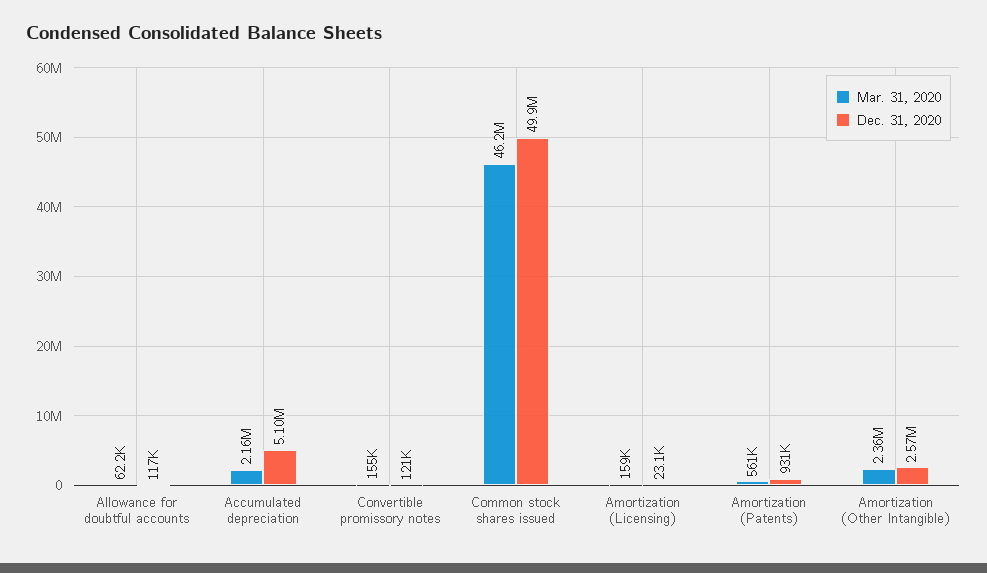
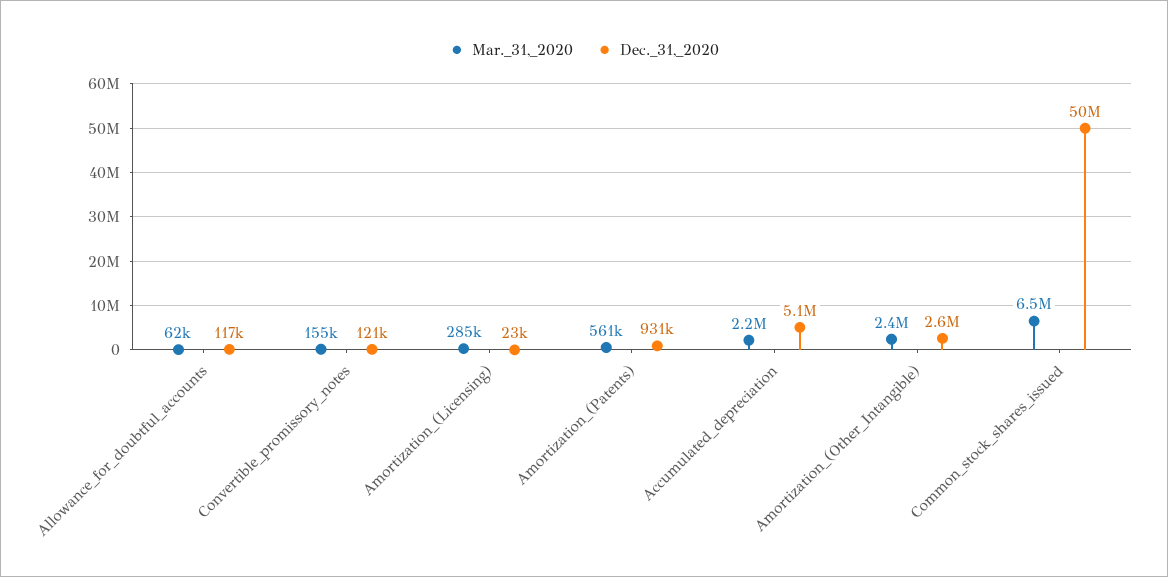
  {
    "Mar. 31, 2020": {
      "Allowance for doubtful accounts": 62200,
      "Accumulated depreciation": 2160000,
      "Convertible promissory notes": 155000,
-     "Common stock shares issued": 46200000,
+     "Common stock shares issued": 6500000,
-     "Amortization (Licensing)": 159000,
+     "Amortization (Licensing)": 285000,
      "Amortization (Patents)": 561000,
      "Amortization (Other Intangible)": 2360000
    },
    "Dec. 31, 2020": {
      "Allowance for doubtful accounts": 117000,
      "Accumulated depreciation": 5100000,
      "Convertible promissory notes": 121000,
      "Common stock shares issued": 49900000,
      "Amortization (Licensing)": 23100,
      "Amortization (Patents)": 931000,
      "Amortization (Other Intangible)": 2570000
    }
  }

